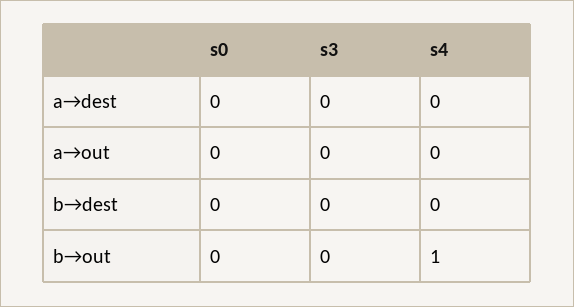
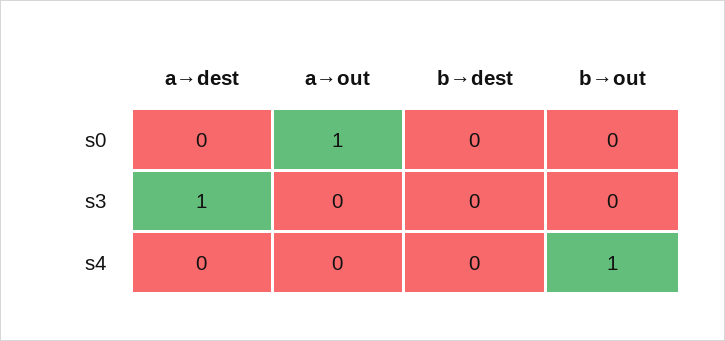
  {
    "s0": {
      "a→dest": 0,
-     "a→out": 0,
+     "a→out": 1,
      "b→dest": 0,
      "b→out": 0
    },
    "s3": {
-     "a→dest": 0,
+     "a→dest": 1,
      "a→out": 0,
      "b→dest": 0,
      "b→out": 0
    },
    "s4": {
      "a→dest": 0,
      "a→out": 0,
      "b→dest": 0,
      "b→out": 1
    }
  }

